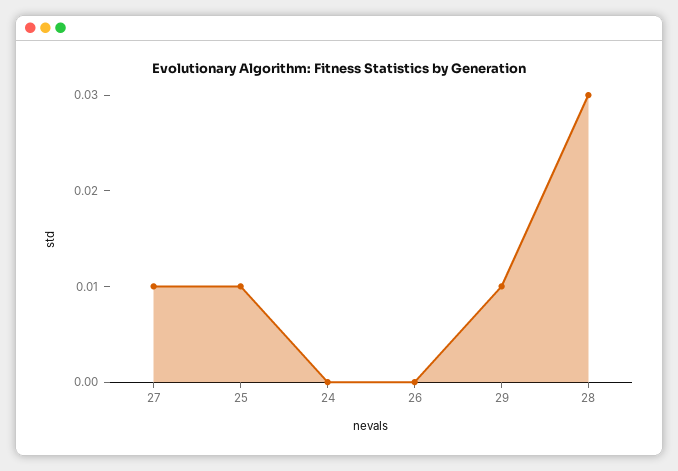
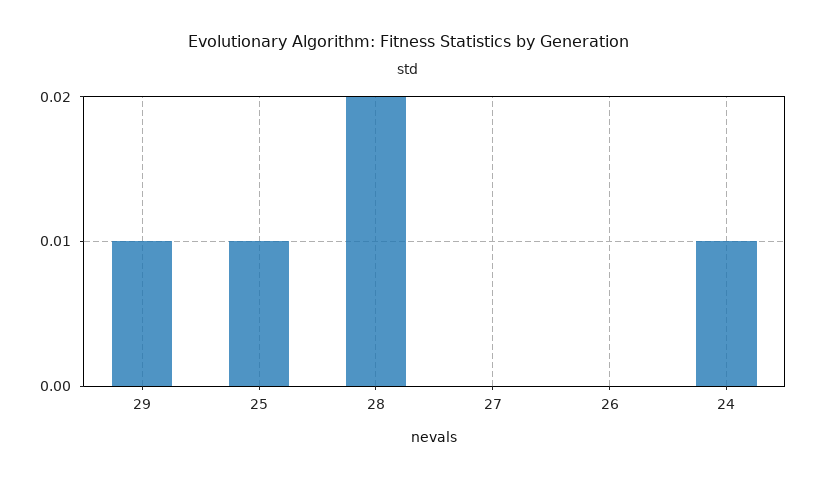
  {
-   "27": 0.01,
+   "27": 0,
    "25": 0.01,
-   "24": 0,
+   "24": 0.01,
    "26": 0,
    "29": 0.01,
-   "28": 0.03
+   "28": 0.02
  }

